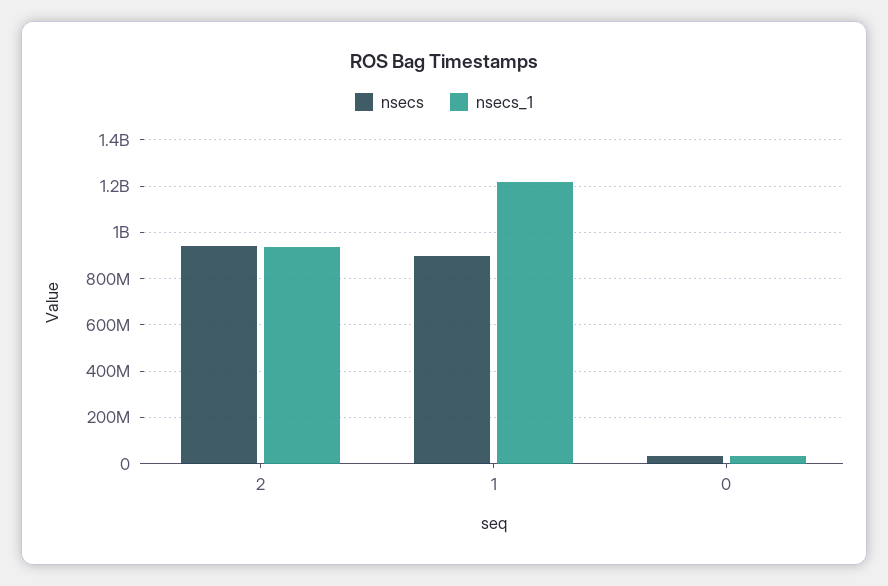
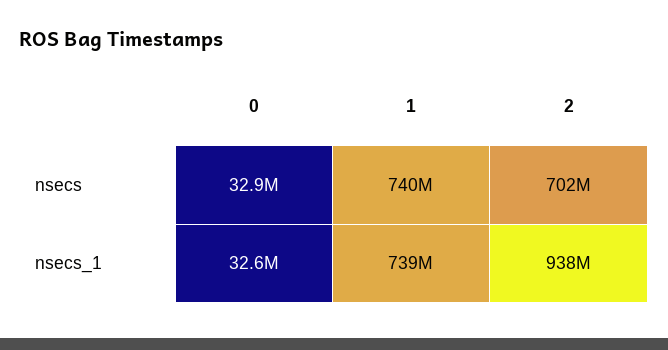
  {
    "nsecs": {
-     "2": 950000000,
+     "2": 702000000,
-     "1": 900000000,
+     "1": 740000000,
      "0": 32900000
    },
    "nsecs_1": {
      "2": 938000000,
-     "1": 1200000000,
+     "1": 739000000,
      "0": 32600000
    }
  }

